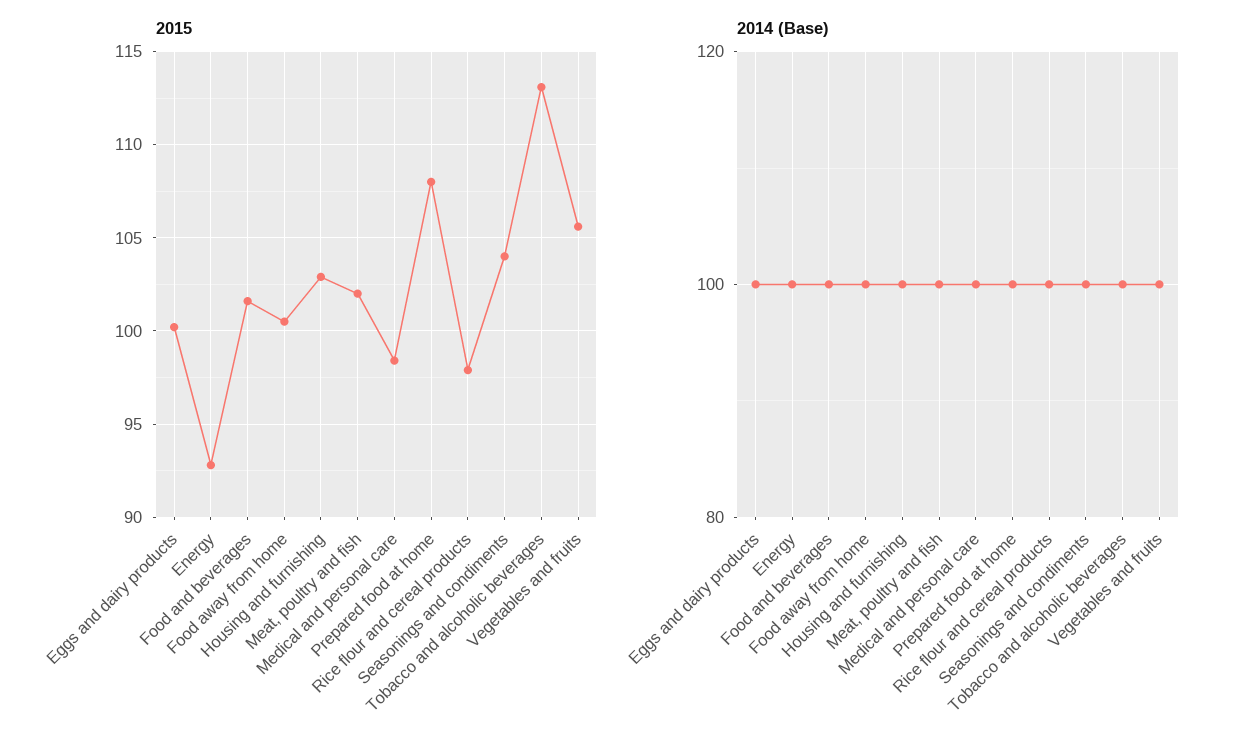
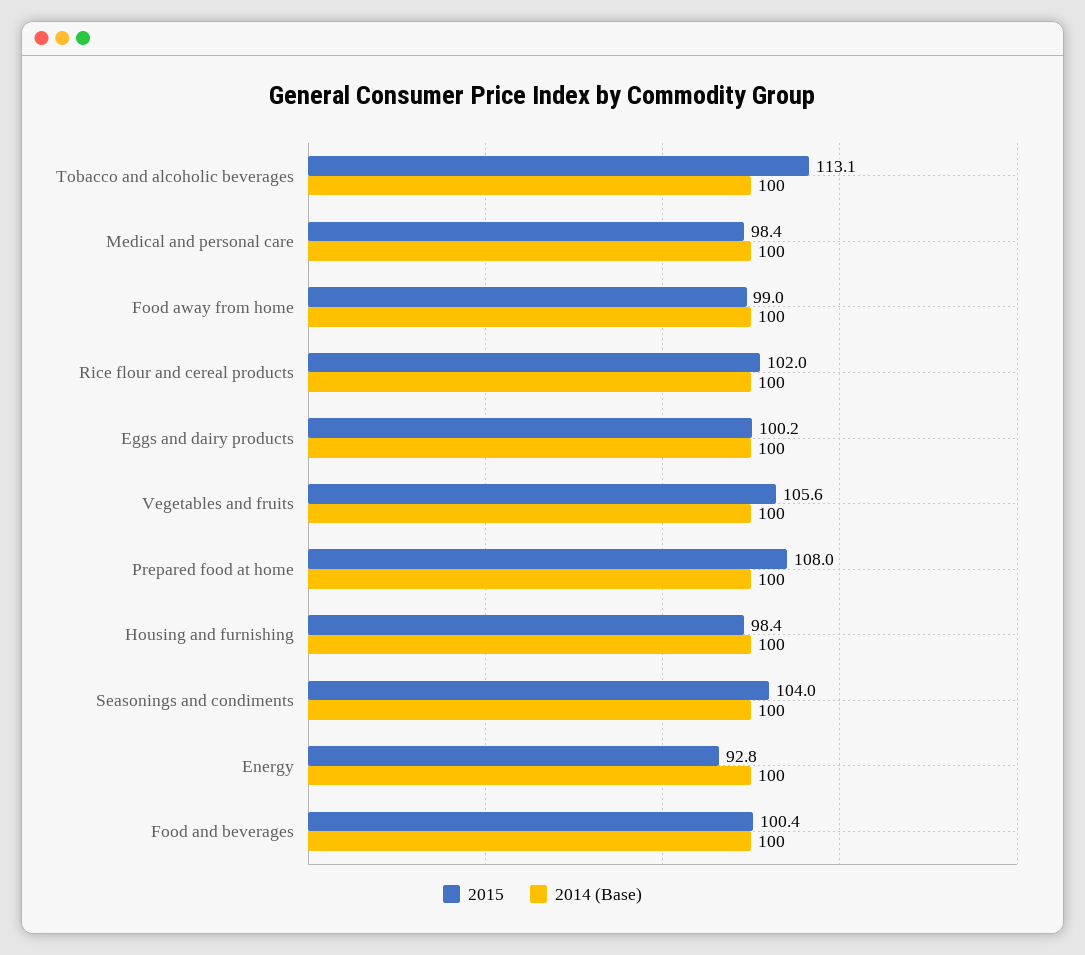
  {
    "2015": {
      "Eggs and dairy products": 100.2,
      "Energy": 92.8,
-     "Food and beverages": 101.5,
+     "Food and beverages": 100.4,
-     "Food away from home": 100.5,
+     "Food away from home": 99,
-     "Housing and furnishing": 103,
+     "Housing and furnishing": 98.4,
-     "Meat, poultry and fish": 102,
      "Medical and personal care": 98.4,
      "Prepared food at home": 108,
-     "Rice flour and cereal products": 98,
+     "Rice flour and cereal products": 102,
      "Seasonings and condiments": 104,
      "Tobacco and alcoholic beverages": 113.1,
      "Vegetables and fruits": 105.6
    },
    "2014 (Base)": {
      "Eggs and dairy products": 100,
      "Energy": 100,
      "Food and beverages": 100,
      "Food away from home": 100,
      "Housing and furnishing": 100,
-     "Meat, poultry and fish": 100,
      "Medical and personal care": 100,
      "Prepared food at home": 100,
      "Rice flour and cereal products": 100,
      "Seasonings and condiments": 100,
      "Tobacco and alcoholic beverages": 100,
      "Vegetables and fruits": 100
    }
  }

